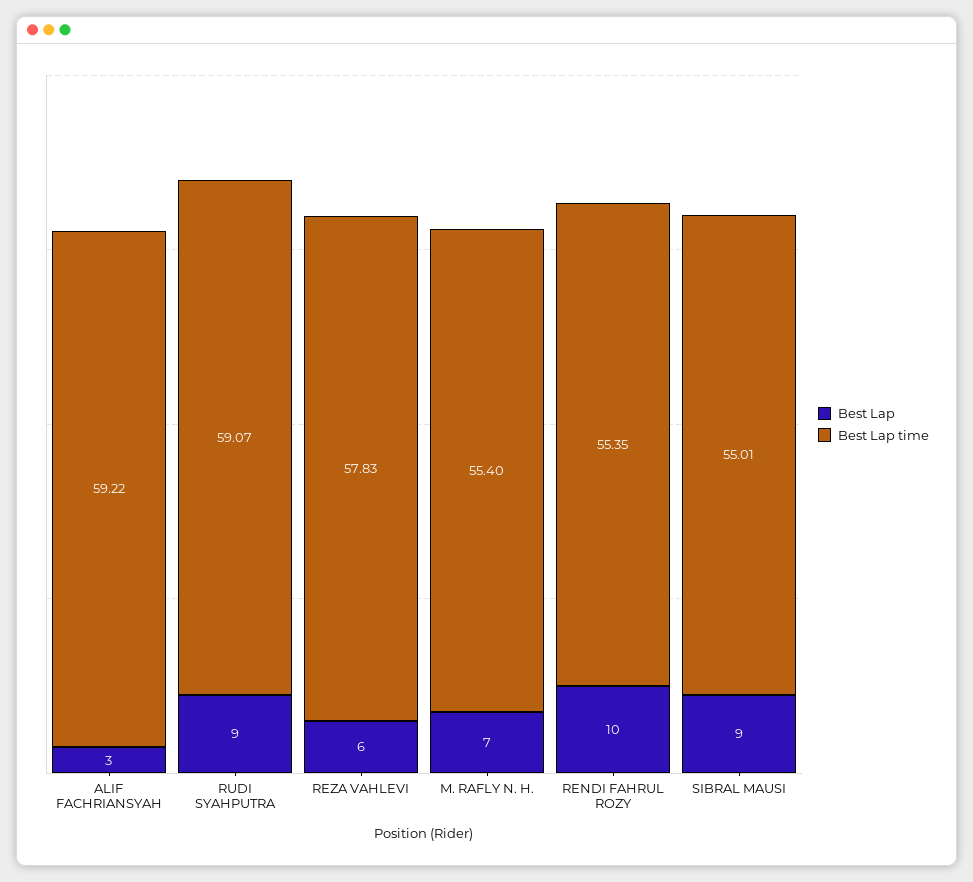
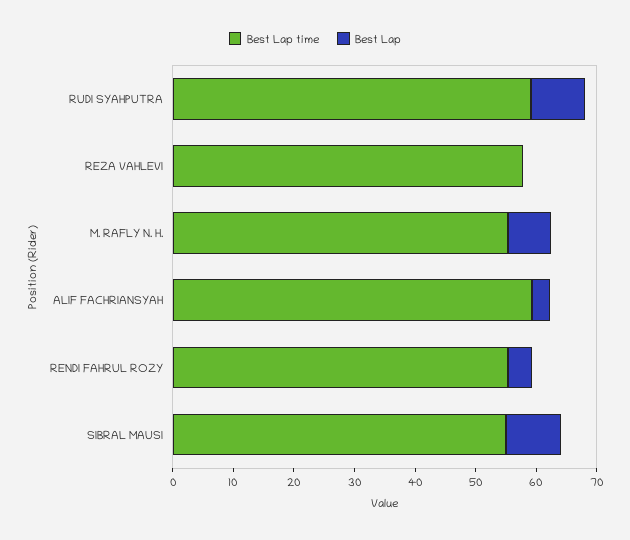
  {
    "Best Lap": {
      "ALIF FACHRIANSYAH": 3,
      "RUDI SYAHPUTRA": 9,
-     "REZA VAHLEVI": 6,
+     "REZA VAHLEVI": 0,
      "M. RAFLY N. H.": 7,
-     "RENDI FAHRUL ROZY": 10,
+     "RENDI FAHRUL ROZY": 4,
      "SIBRAL MAUSI": 9
    },
    "Best Lap time": {
      "ALIF FACHRIANSYAH": 59.22,
      "RUDI SYAHPUTRA": 59.07,
      "REZA VAHLEVI": 57.83,
      "M. RAFLY N. H.": 55.4,
      "RENDI FAHRUL ROZY": 55.35,
      "SIBRAL MAUSI": 55.01
    }
  }

